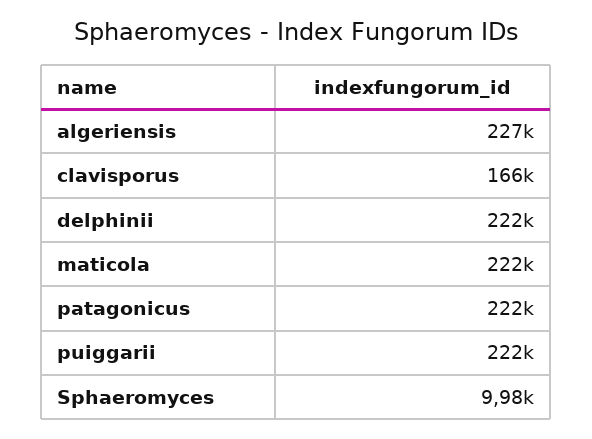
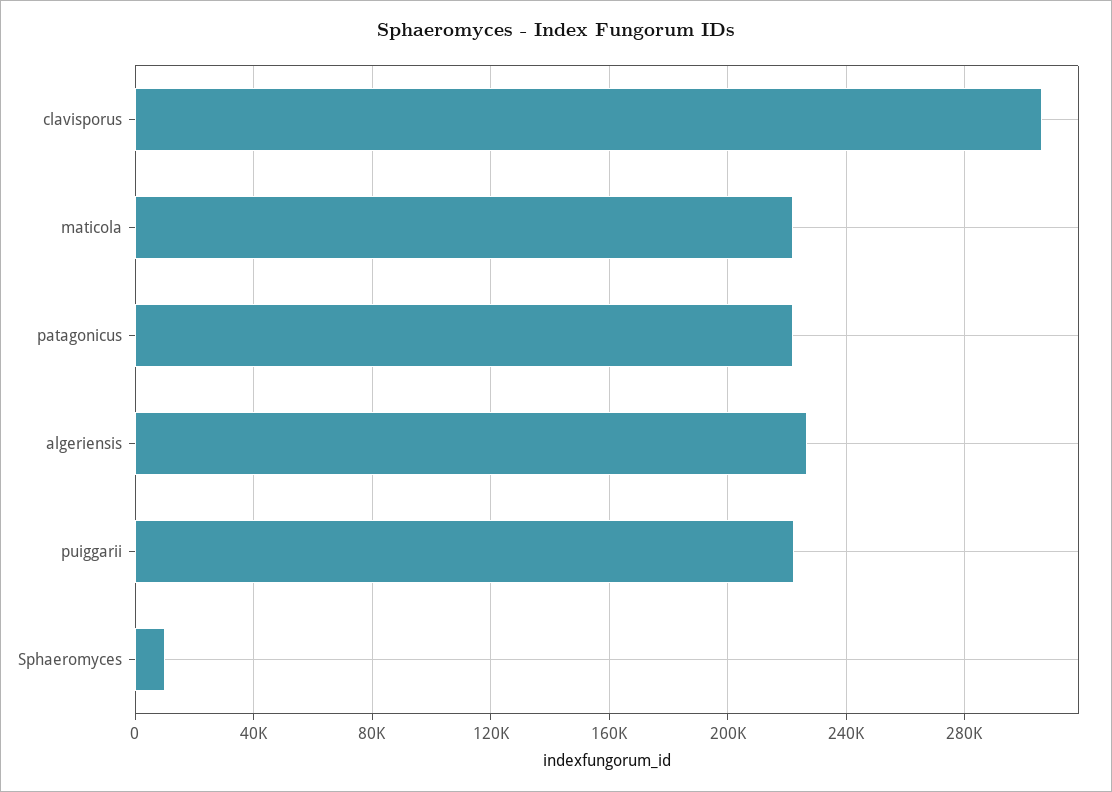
  {
    "algeriensis": 227000,
-   "clavisporus": 166000,
+   "clavisporus": 305000,
-   "delphinii": 222000,
    "maticola": 222000,
    "patagonicus": 222000,
    "puiggarii": 222000,
    "Sphaeromyces": 9980
  }

